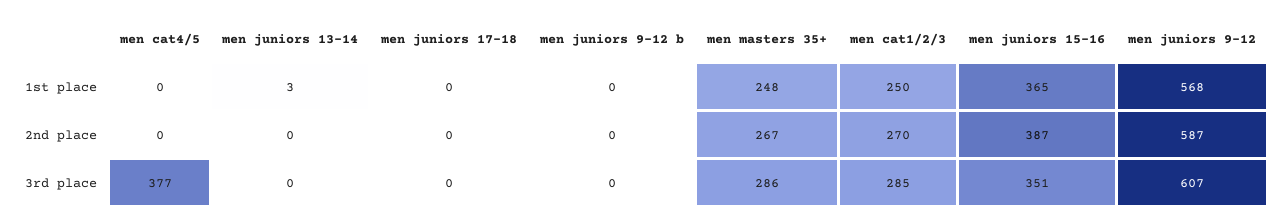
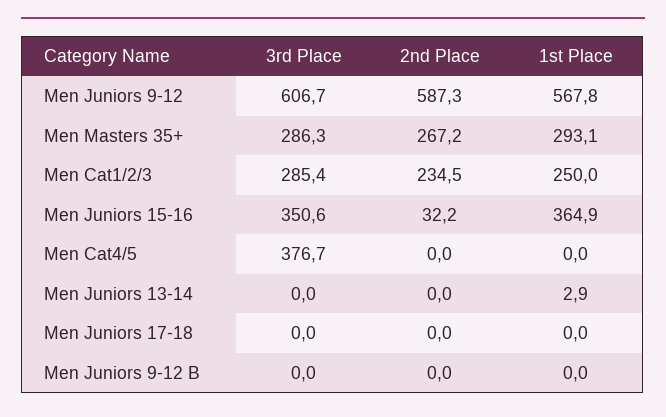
  {
    "men cat4/5": {
      "1st place": 0,
      "2nd place": 0,
      "3rd place": 376.7
    },
    "men juniors 13-14": {
      "1st place": 2.9,
      "2nd place": 0,
      "3rd place": 0
    },
    "men juniors 17-18": {
      "1st place": 0,
      "2nd place": 0,
      "3rd place": 0
    },
    "men juniors 9-12 b": {
      "1st place": 0,
      "2nd place": 0,
      "3rd place": 0
    },
    "men masters 35+": {
-     "1st place": 248,
+     "1st place": 293.1,
      "2nd place": 267.2,
      "3rd place": 286.3
    },
    "men cat1/2/3": {
      "1st place": 250,
-     "2nd place": 270,
+     "2nd place": 234.5,
      "3rd place": 285.4
    },
    "men juniors 15-16": {
      "1st place": 364.9,
-     "2nd place": 387,
+     "2nd place": 32.2,
      "3rd place": 350.6
    },
    "men juniors 9-12": {
      "1st place": 567.8,
      "2nd place": 587.3,
      "3rd place": 606.7
    }
  }

